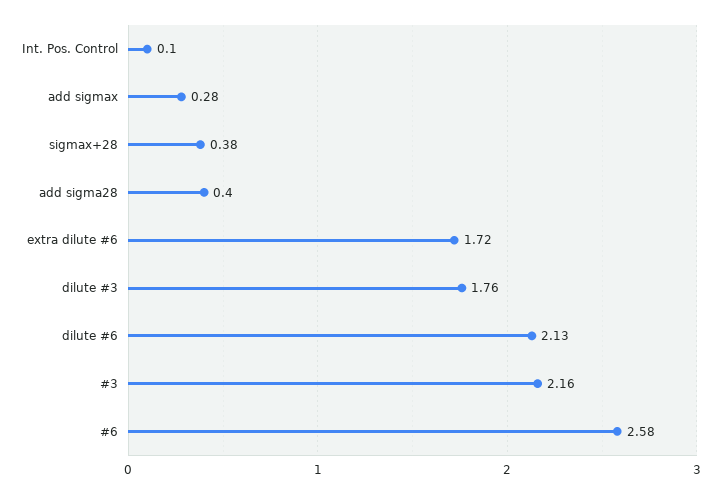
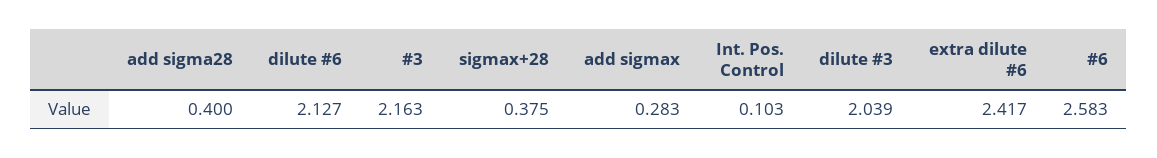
  {
    "Int. Pos. Control": 0.103,
    "add sigmax": 0.283,
    "sigmax+28": 0.375,
    "add sigma28": 0.4,
-   "extra dilute #6": 1.72,
+   "extra dilute #6": 2.417,
-   "dilute #3": 1.76,
+   "dilute #3": 2.039,
    "dilute #6": 2.127,
    "#3": 2.163,
    "#6": 2.583
  }

